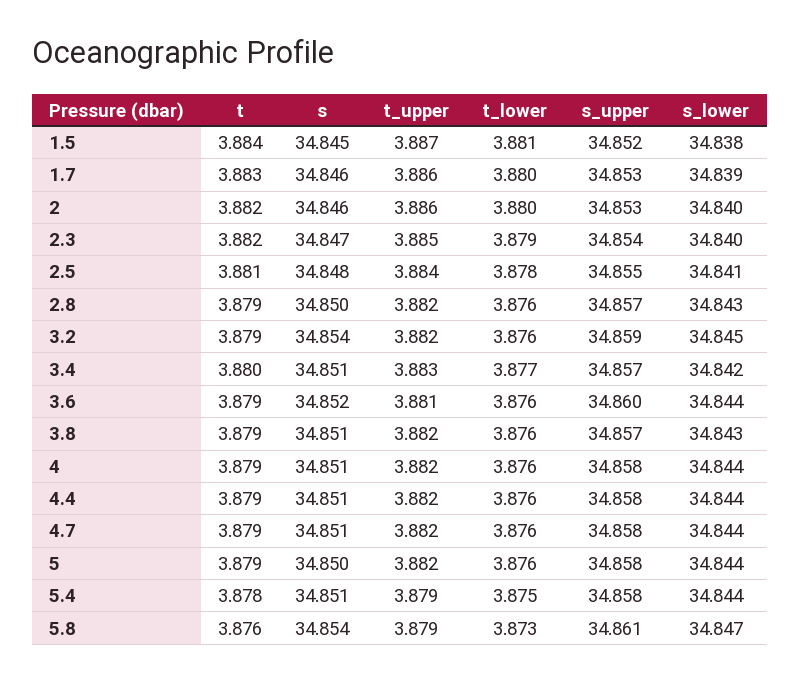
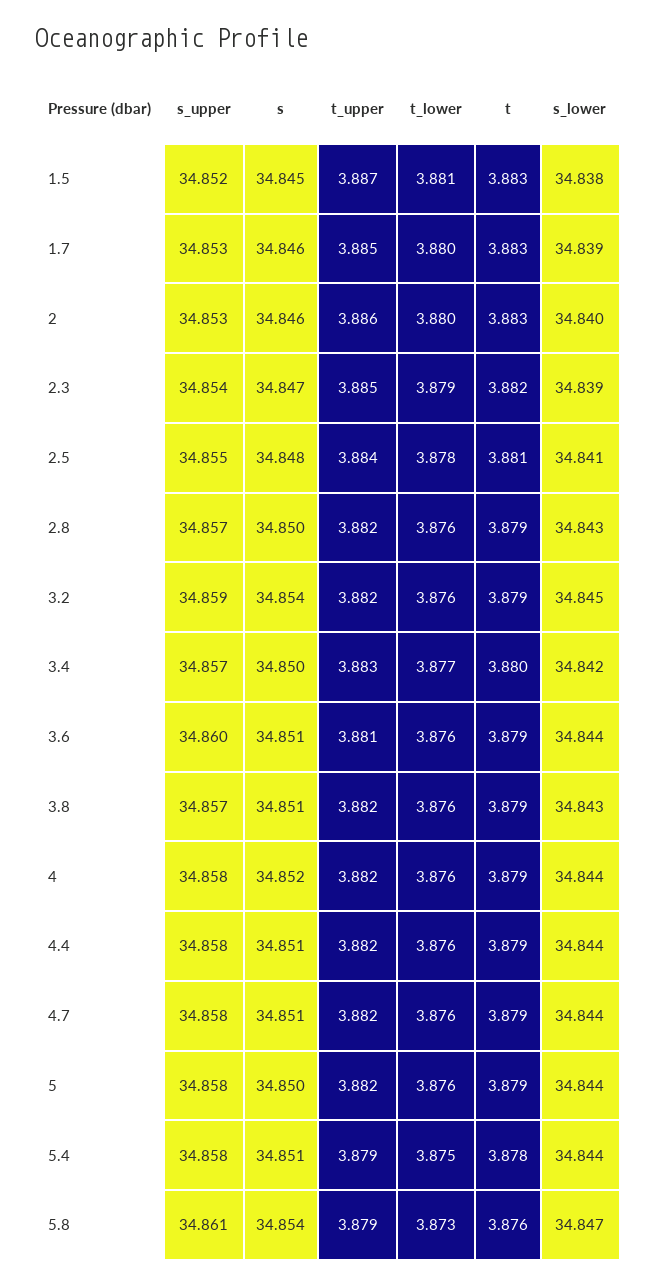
  {
    "t": {
-     "1.5": 3.884,
+     "1.5": 3.883,
      "1.7": 3.883,
-     "2": 3.882,
+     "2": 3.883,
      "2.3": 3.882,
      "2.5": 3.881,
      "2.8": 3.879,
      "3.2": 3.879,
      "3.4": 3.88,
      "3.6": 3.879,
      "3.8": 3.879,
      "4": 3.879,
      "4.4": 3.879,
      "4.7": 3.879,
      "5": 3.879,
      "5.4": 3.878,
      "5.8": 3.876
    },
    "s": {
      "1.5": 34.845,
      "1.7": 34.846,
      "2": 34.846,
      "2.3": 34.847,
      "2.5": 34.848,
      "2.8": 34.85,
      "3.2": 34.854,
-     "3.4": 34.851,
+     "3.4": 34.85,
-     "3.6": 34.852,
+     "3.6": 34.851,
      "3.8": 34.851,
-     "4": 34.851,
+     "4": 34.852,
      "4.4": 34.851,
      "4.7": 34.851,
      "5": 34.85,
      "5.4": 34.851,
      "5.8": 34.854
    },
    "t_upper": {
      "1.5": 3.887,
-     "1.7": 3.886,
+     "1.7": 3.885,
      "2": 3.886,
      "2.3": 3.885,
      "2.5": 3.884,
      "2.8": 3.882,
      "3.2": 3.882,
      "3.4": 3.883,
      "3.6": 3.881,
      "3.8": 3.882,
      "4": 3.882,
      "4.4": 3.882,
      "4.7": 3.882,
      "5": 3.882,
      "5.4": 3.879,
      "5.8": 3.879
    },
    "t_lower": {
      "1.5": 3.881,
      "1.7": 3.88,
      "2": 3.88,
      "2.3": 3.879,
      "2.5": 3.878,
      "2.8": 3.876,
      "3.2": 3.876,
      "3.4": 3.877,
      "3.6": 3.876,
      "3.8": 3.876,
      "4": 3.876,
      "4.4": 3.876,
      "4.7": 3.876,
      "5": 3.876,
      "5.4": 3.875,
      "5.8": 3.873
    },
    "s_upper": {
      "1.5": 34.852,
      "1.7": 34.853,
      "2": 34.853,
      "2.3": 34.854,
      "2.5": 34.855,
      "2.8": 34.857,
      "3.2": 34.859,
      "3.4": 34.857,
      "3.6": 34.86,
      "3.8": 34.857,
      "4": 34.858,
      "4.4": 34.858,
      "4.7": 34.858,
      "5": 34.858,
      "5.4": 34.858,
      "5.8": 34.861
    },
    "s_lower": {
      "1.5": 34.838,
      "1.7": 34.839,
      "2": 34.84,
-     "2.3": 34.84,
+     "2.3": 34.839,
      "2.5": 34.841,
      "2.8": 34.843,
      "3.2": 34.845,
      "3.4": 34.842,
      "3.6": 34.844,
      "3.8": 34.843,
      "4": 34.844,
      "4.4": 34.844,
      "4.7": 34.844,
      "5": 34.844,
      "5.4": 34.844,
      "5.8": 34.847
    }
  }

